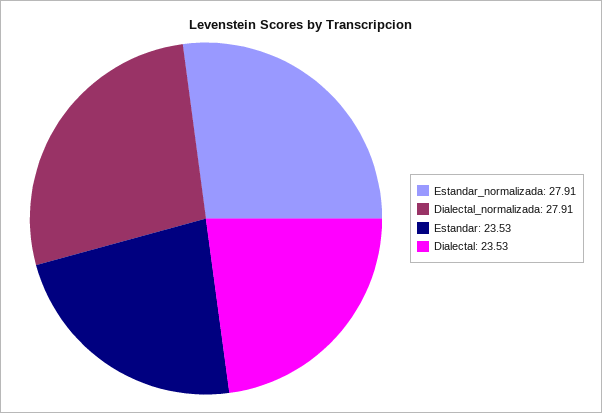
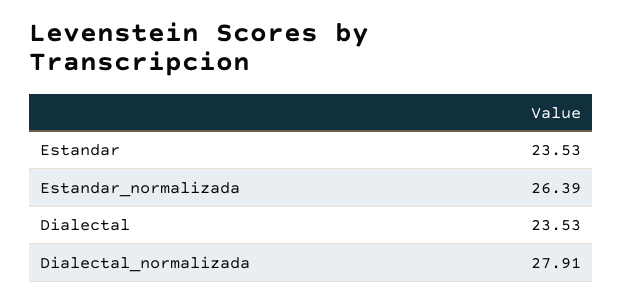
  {
-   "Estandar_normalizada": 27.91,
+   "Estandar_normalizada": 26.39,
    "Dialectal_normalizada": 27.91,
    "Estandar": 23.53,
    "Dialectal": 23.53
  }

